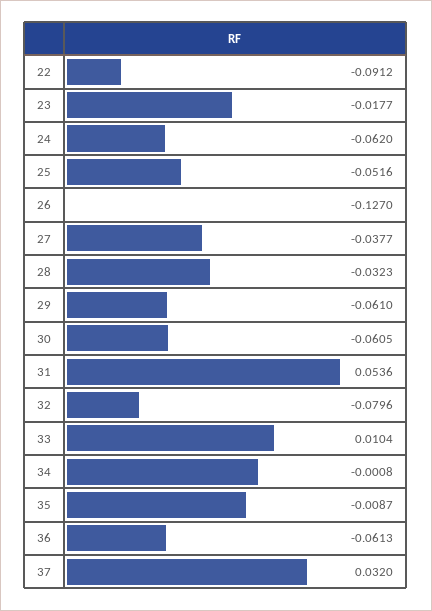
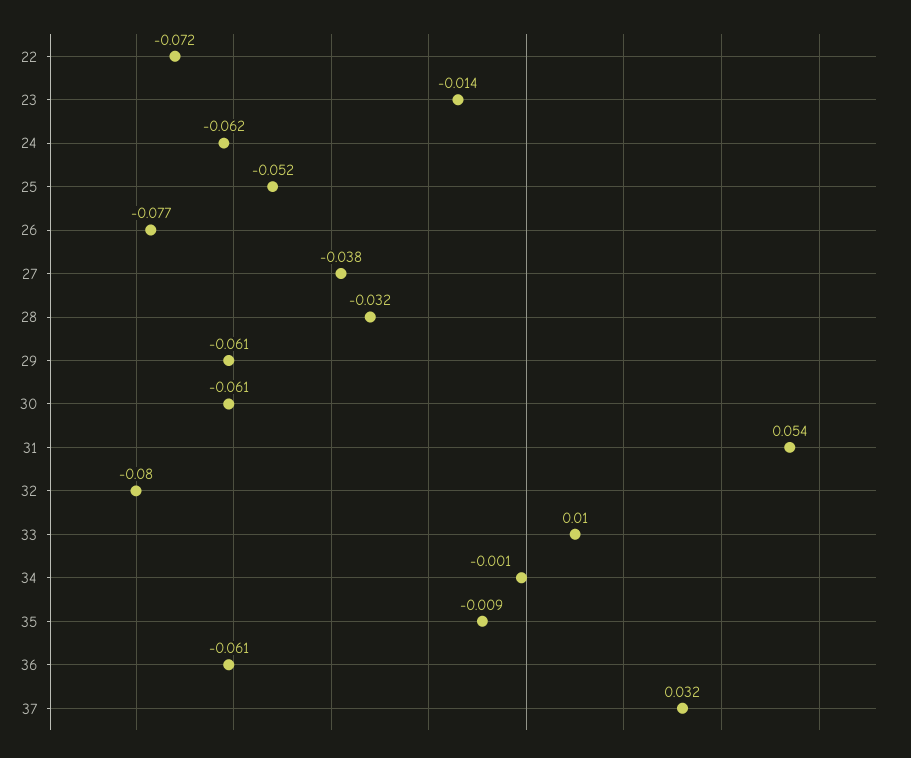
  {
-   "22": -0.0912,
+   "22": -0.072,
-   "23": -0.0177,
+   "23": -0.014,
    "24": -0.062,
    "25": -0.0516,
-   "26": -0.127,
+   "26": -0.077,
    "27": -0.0377,
    "28": -0.0323,
    "29": -0.061,
    "30": -0.0605,
    "31": 0.0536,
    "32": -0.0796,
    "33": 0.0104,
    "34": -0.0008,
    "35": -0.0087,
    "36": -0.0613,
    "37": 0.032
  }

